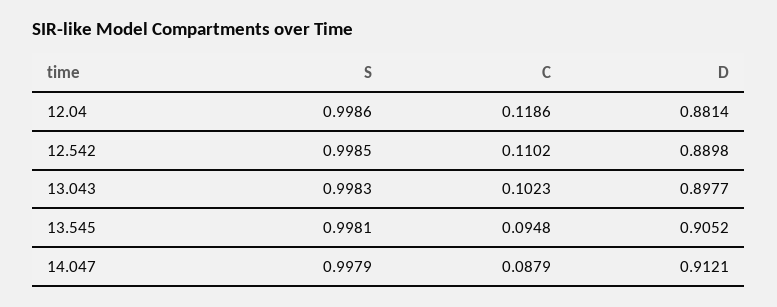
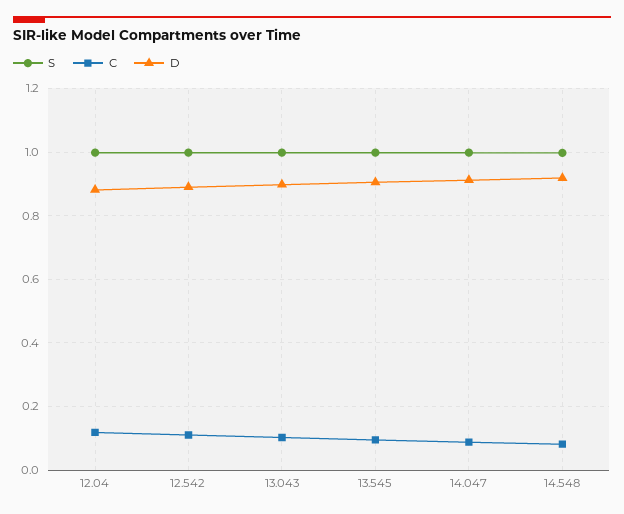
  {
    "S": {
      "12.04": 0.9986,
      "12.542": 0.9985,
      "13.043": 0.9983,
      "13.545": 0.9981,
-     "14.047": 0.9979
+     "14.047": 0.9979,
+     "14.548": 1
    },
    "C": {
      "12.04": 0.1186,
      "12.542": 0.1102,
      "13.043": 0.1023,
      "13.545": 0.0948,
-     "14.047": 0.0879
+     "14.047": 0.0879,
+     "14.548": 0.08
    },
    "D": {
      "12.04": 0.8814,
      "12.542": 0.8898,
      "13.043": 0.8977,
      "13.545": 0.9052,
-     "14.047": 0.9121
+     "14.047": 0.9121,
+     "14.548": 0.92
    }
  }

